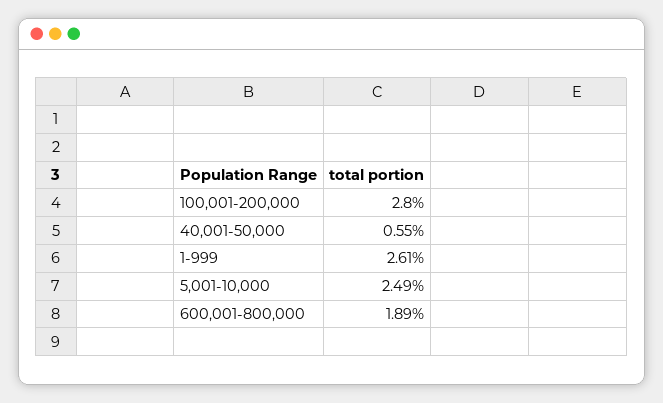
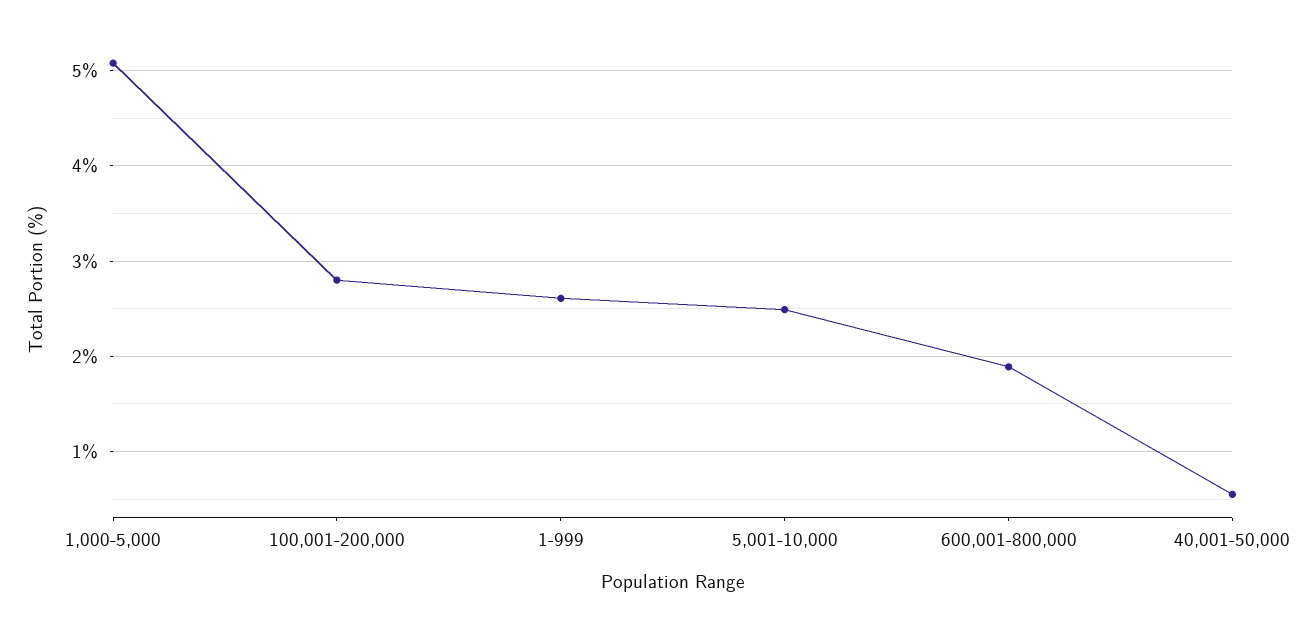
  {
    "100,001-200,000": 2.8,
    "40,001-50,000": 0.55,
    "1-999": 2.61,
    "5,001-10,000": 2.49,
-   "600,001-800,000": 1.89
+   "600,001-800,000": 1.89,
+   "1,000-5,000": 5.1
  }

